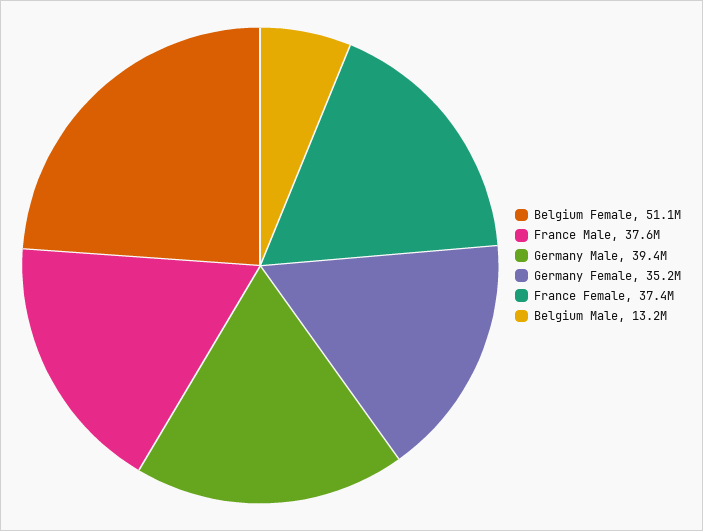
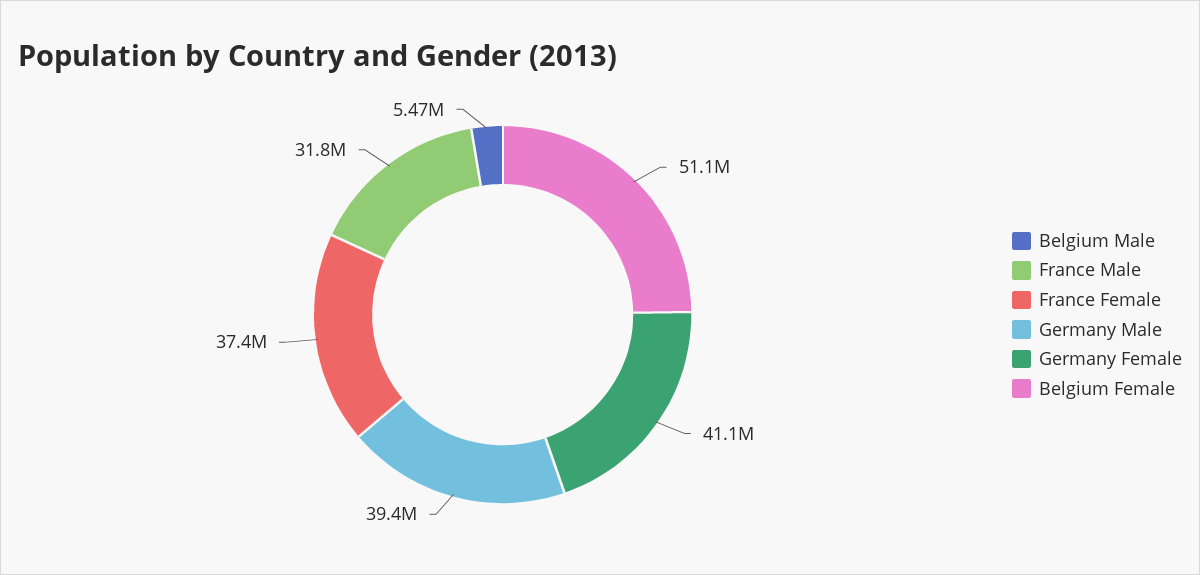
  {
    "Belgium Female": 51100000,
-   "France Male": 37600000,
+   "France Male": 31800000,
    "Germany Male": 39400000,
-   "Germany Female": 35200000,
+   "Germany Female": 41100000,
    "France Female": 37400000,
-   "Belgium Male": 13200000
+   "Belgium Male": 5470000
  }

